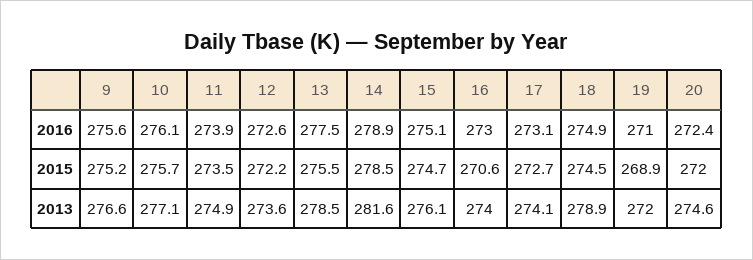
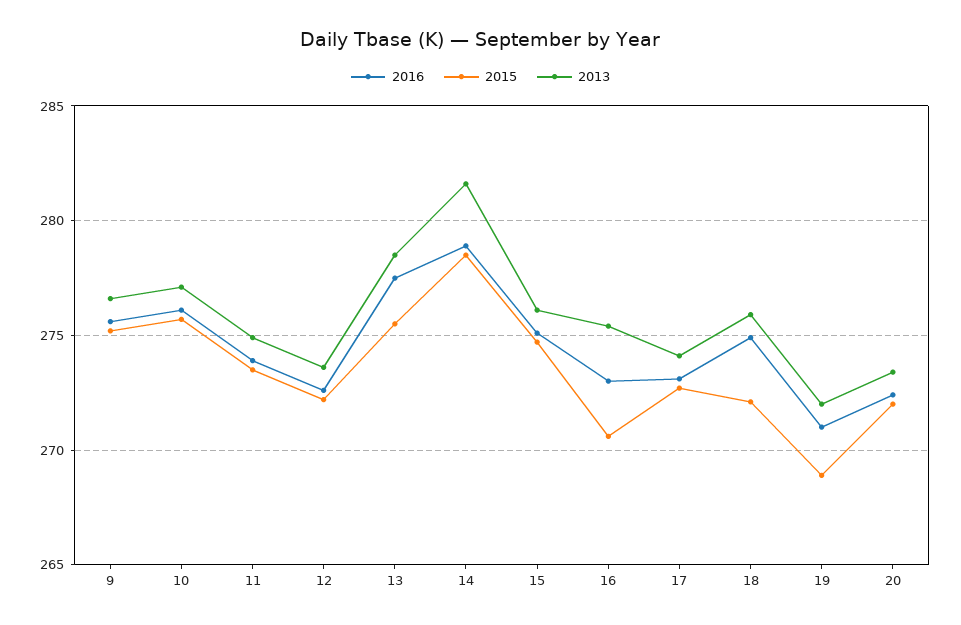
  {
    "2016": {
      "9": 275.6,
      "10": 276.1,
      "11": 273.9,
      "12": 272.6,
      "13": 277.5,
      "14": 278.9,
      "15": 275.1,
      "16": 273,
      "17": 273.1,
      "18": 274.9,
      "19": 271,
      "20": 272.4
    },
    "2015": {
      "9": 275.2,
      "10": 275.7,
      "11": 273.5,
      "12": 272.2,
      "13": 275.5,
      "14": 278.5,
      "15": 274.7,
      "16": 270.6,
      "17": 272.7,
-     "18": 274.5,
+     "18": 272,
      "19": 268.9,
      "20": 272
    },
    "2013": {
      "9": 276.6,
      "10": 277.1,
      "11": 274.9,
      "12": 273.6,
      "13": 278.5,
      "14": 281.6,
      "15": 276.1,
-     "16": 274,
+     "16": 275.5,
      "17": 274.1,
-     "18": 278.9,
+     "18": 276,
      "19": 272,
-     "20": 274.6
+     "20": 273.5
    }
  }

